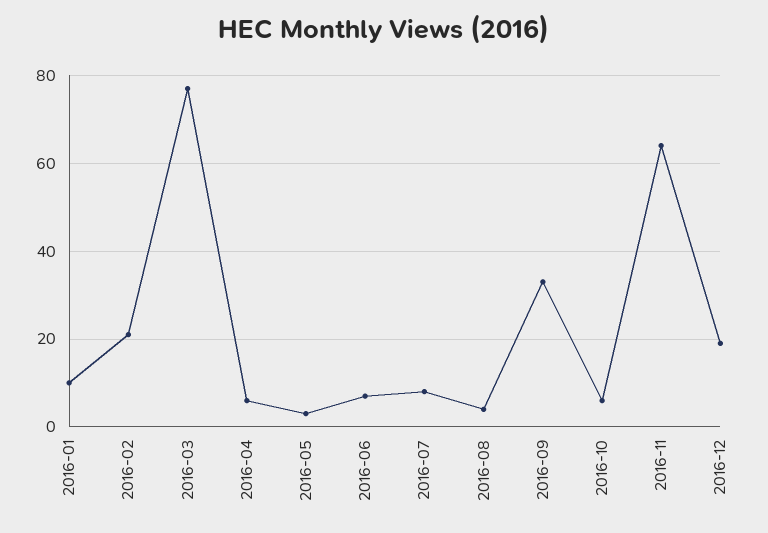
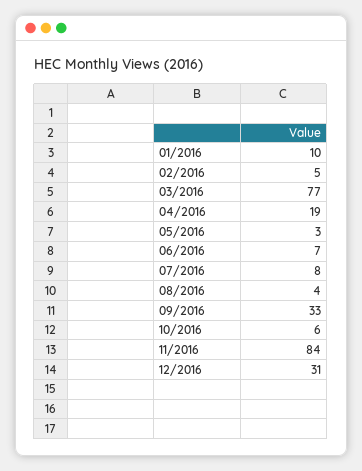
  {
    "2016-01": 10,
-   "2016-02": 20,
+   "2016-02": 5,
    "2016-03": 77,
-   "2016-04": 5,
+   "2016-04": 19,
    "2016-05": 3,
    "2016-06": 7,
    "2016-07": 8,
    "2016-08": 4,
    "2016-09": 33,
    "2016-10": 6,
-   "2016-11": 65,
+   "2016-11": 84,
-   "2016-12": 20
+   "2016-12": 31
  }

